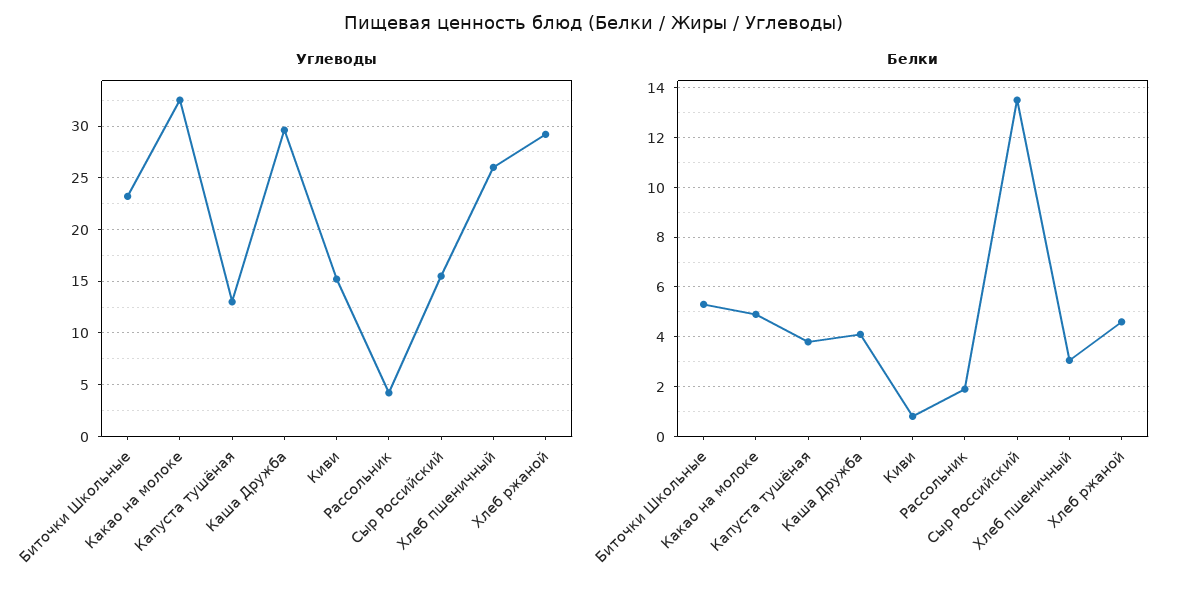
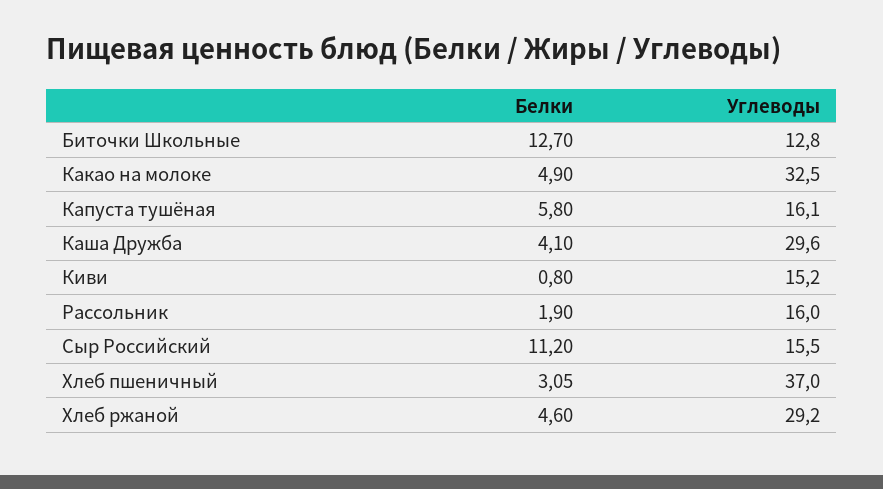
  {
    "Углеводы": {
-     "Биточки Школьные": 23,
+     "Биточки Школьные": 12.8,
      "Какао на молоке": 32.5,
-     "Капуста тушёная": 13,
+     "Капуста тушёная": 16.1,
      "Каша Дружба": 29.6,
      "Киви": 15.2,
-     "Рассольник": 4,
+     "Рассольник": 16,
      "Сыр Российский": 15.5,
-     "Хлеб пшеничный": 26,
+     "Хлеб пшеничный": 37,
      "Хлеб ржаной": 29.2
    },
    "Белки": {
-     "Биточки Школьные": 5.25,
+     "Биточки Школьные": 12.7,
      "Какао на молоке": 4.9,
-     "Капуста тушёная": 3.75,
+     "Капуста тушёная": 5.8,
      "Каша Дружба": 4.1,
      "Киви": 0.8,
      "Рассольник": 1.9,
-     "Сыр Российский": 13.5,
+     "Сыр Российский": 11.2,
      "Хлеб пшеничный": 3.05,
      "Хлеб ржаной": 4.6
    }
  }

